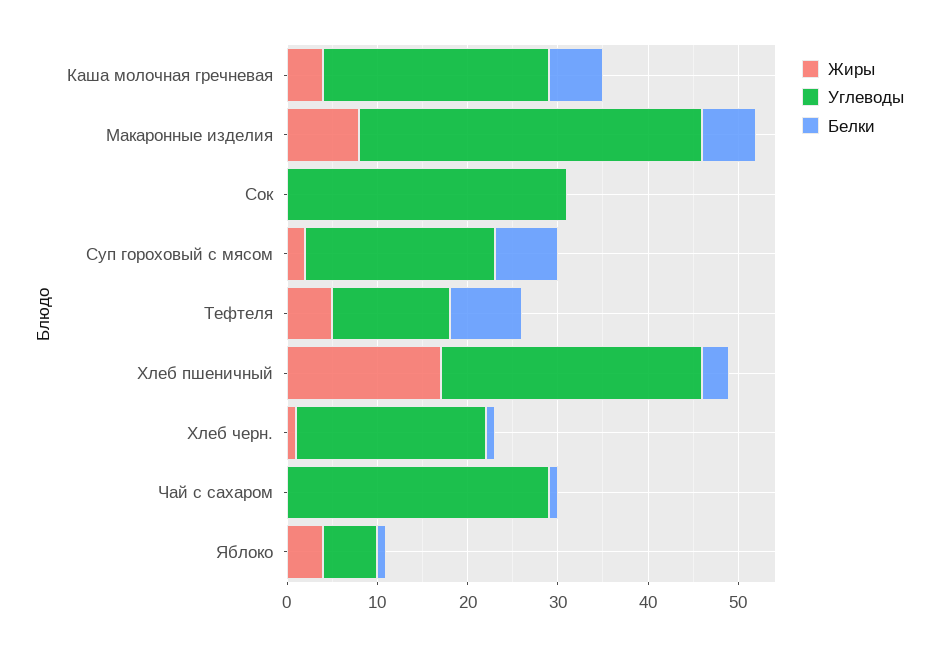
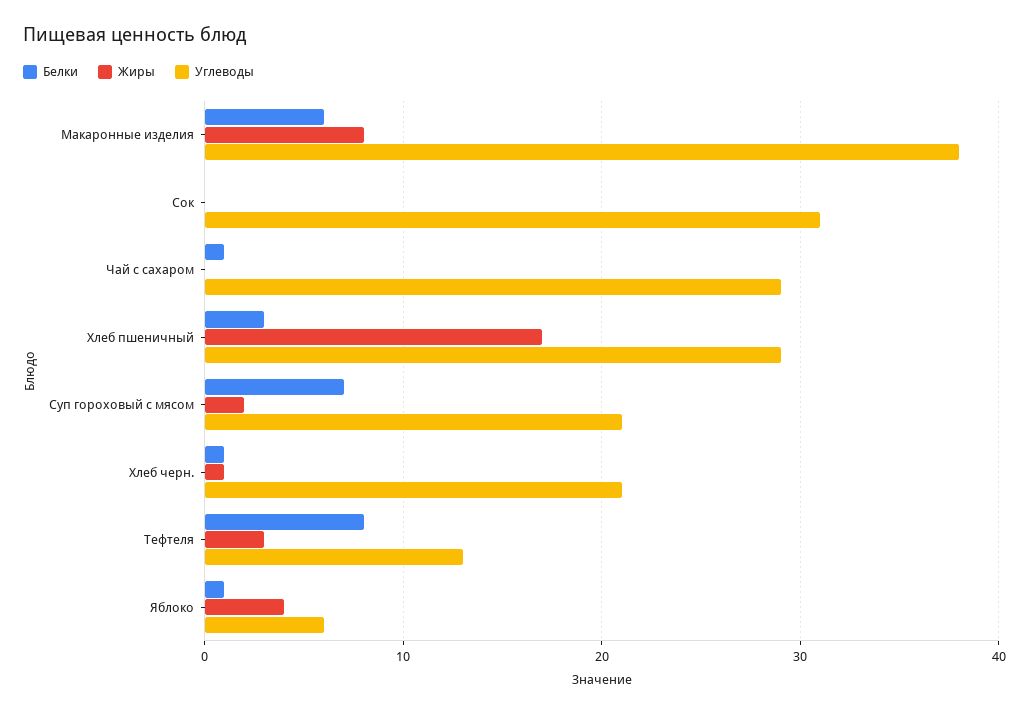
  {
    "Жиры": {
-     "Каша молочная гречневая": 4,
      "Макаронные изделия": 8,
      "Сок": 0,
      "Суп гороховый с мясом": 2,
-     "Тефтеля": 5,
+     "Тефтеля": 3,
      "Хлеб пшеничный": 17,
      "Хлеб черн.": 1,
      "Чай с сахаром": 0,
      "Яблоко": 4
    },
    "Углеводы": {
-     "Каша молочная гречневая": 25,
      "Макаронные изделия": 38,
      "Сок": 31,
      "Суп гороховый с мясом": 21,
      "Тефтеля": 13,
      "Хлеб пшеничный": 29,
      "Хлеб черн.": 21,
      "Чай с сахаром": 29,
      "Яблоко": 6
    },
    "Белки": {
-     "Каша молочная гречневая": 6,
      "Макаронные изделия": 6,
      "Сок": 0,
      "Суп гороховый с мясом": 7,
      "Тефтеля": 8,
      "Хлеб пшеничный": 3,
      "Хлеб черн.": 1,
      "Чай с сахаром": 1,
      "Яблоко": 1
    }
  }

